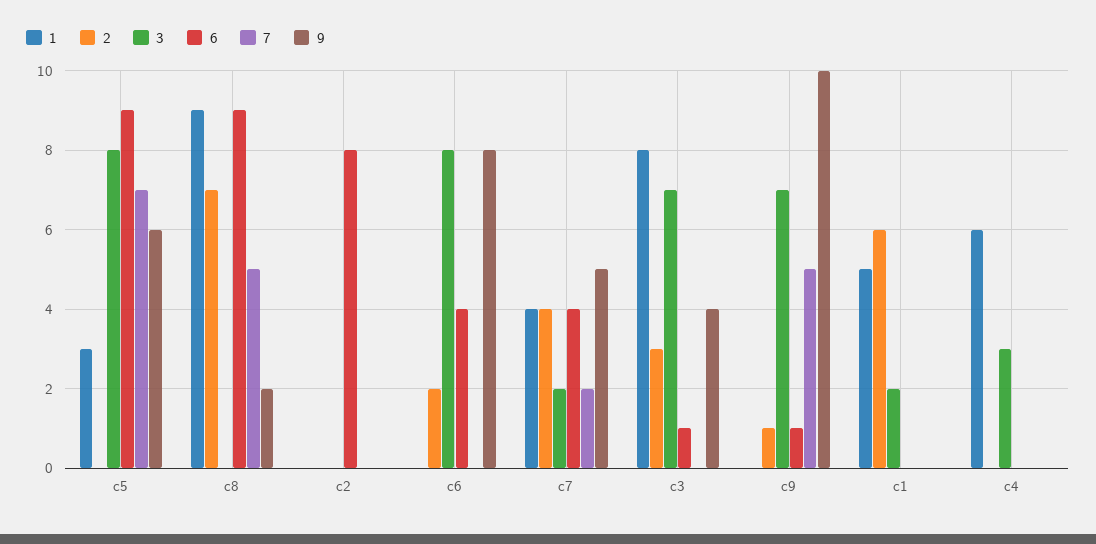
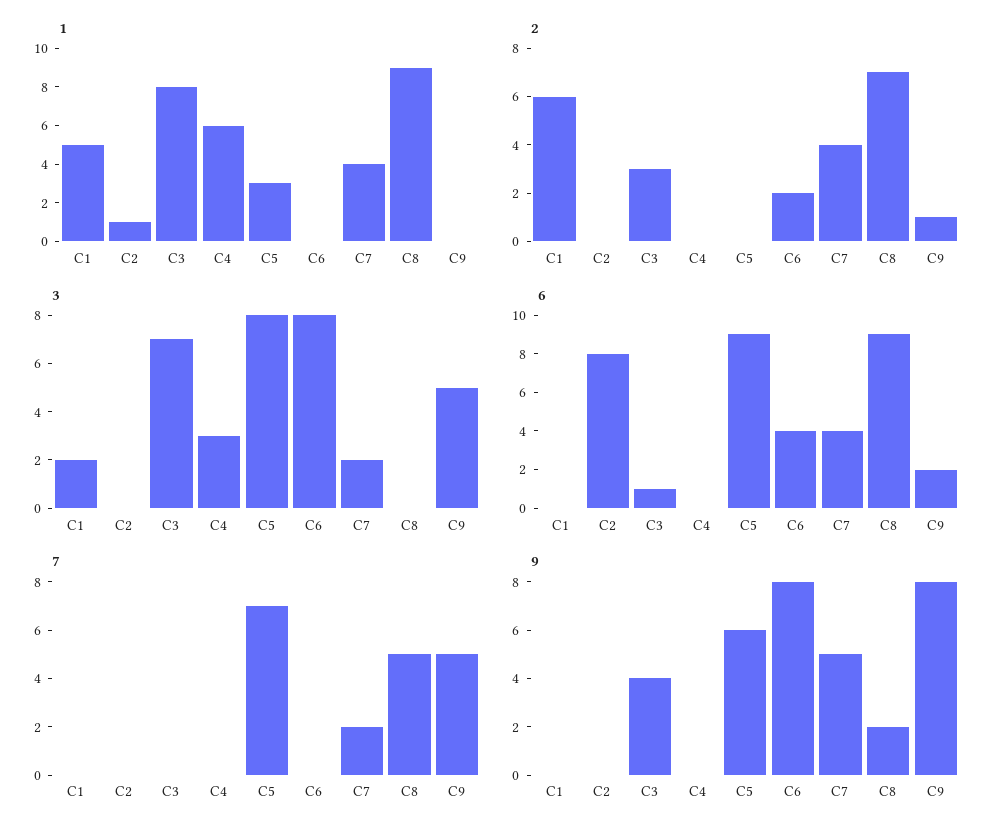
  {
    "1": {
      "c5": 3,
      "c8": 9,
-     "c2": 0,
+     "c2": 1,
      "c6": 0,
      "c7": 4,
      "c3": 8,
      "c9": 0,
      "c1": 5,
      "c4": 6
    },
    "2": {
      "c5": 0,
      "c8": 7,
      "c2": 0,
      "c6": 2,
      "c7": 4,
      "c3": 3,
      "c9": 1,
      "c1": 6,
      "c4": 0
    },
    "3": {
      "c5": 8,
      "c8": 0,
      "c2": 0,
      "c6": 8,
      "c7": 2,
      "c3": 7,
-     "c9": 7,
+     "c9": 5,
      "c1": 2,
      "c4": 3
    },
    "6": {
      "c5": 9,
      "c8": 9,
      "c2": 8,
      "c6": 4,
      "c7": 4,
      "c3": 1,
-     "c9": 1,
+     "c9": 2,
      "c1": 0,
      "c4": 0
    },
    "7": {
      "c5": 7,
      "c8": 5,
      "c2": 0,
      "c6": 0,
      "c7": 2,
      "c3": 0,
      "c9": 5,
      "c1": 0,
      "c4": 0
    },
    "9": {
      "c5": 6,
      "c8": 2,
      "c2": 0,
      "c6": 8,
      "c7": 5,
      "c3": 4,
-     "c9": 10,
+     "c9": 8,
      "c1": 0,
      "c4": 0
    }
  }

